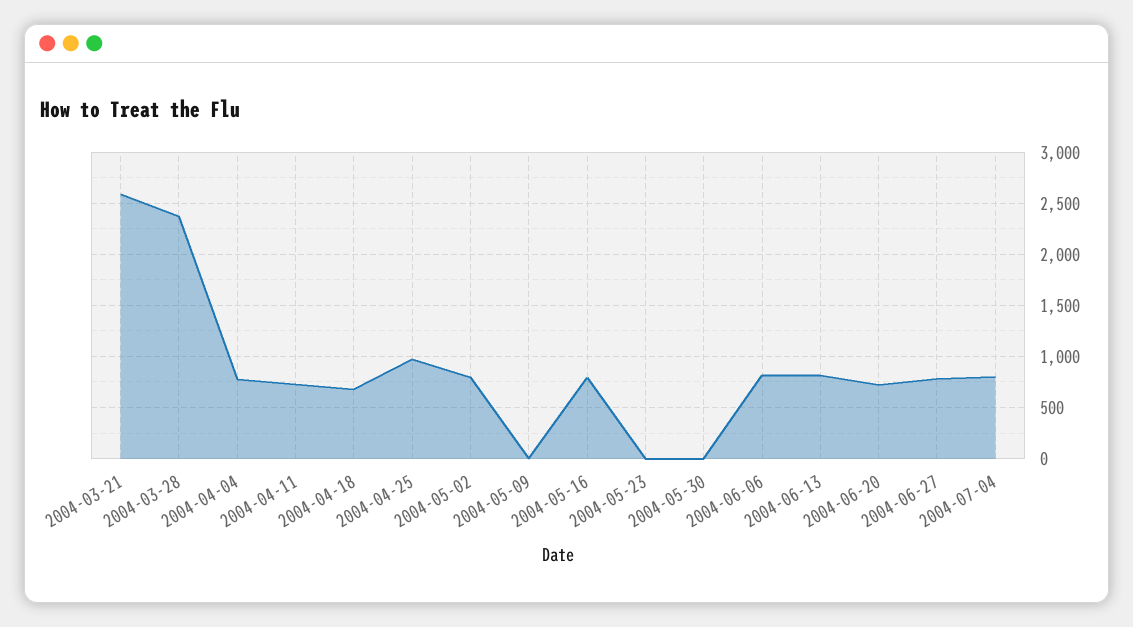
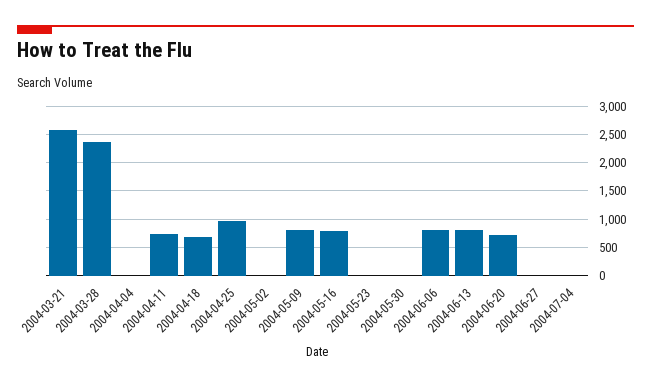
  {
    "2004-03-21": 2600,
    "2004-03-28": 2400,
-   "2004-04-04": 800,
+   "2004-04-04": 0,
    "2004-04-11": 700,
    "2004-04-18": 700,
    "2004-04-25": 1000,
-   "2004-05-02": 800,
+   "2004-05-02": 0,
-   "2004-05-09": 0,
+   "2004-05-09": 750,
    "2004-05-16": 800,
    "2004-05-23": 0,
    "2004-05-30": 0,
    "2004-06-06": 800,
    "2004-06-13": 800,
    "2004-06-20": 700,
-   "2004-06-27": 800,
+   "2004-06-27": 0,
-   "2004-07-04": 800
+   "2004-07-04": 0
  }

